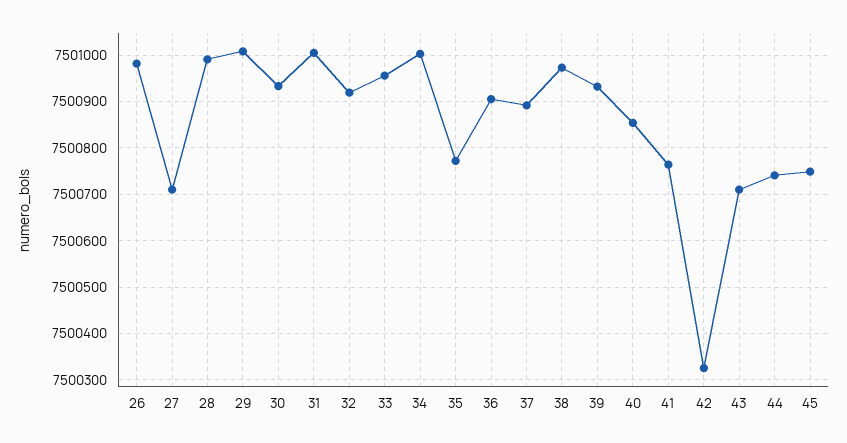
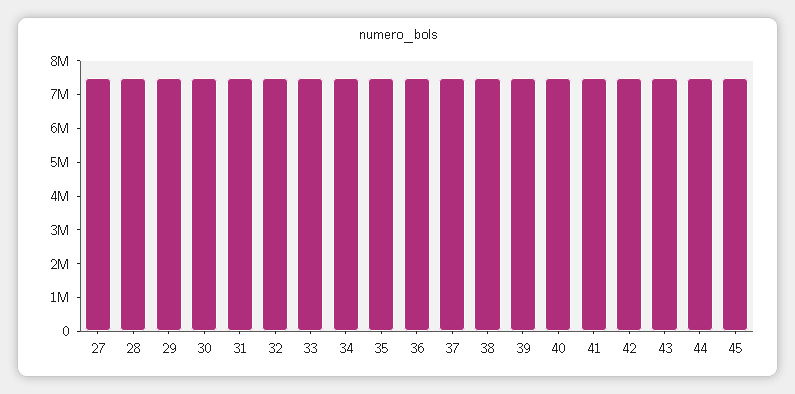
  {
-   "26": 7500980,
    "27": 7500720,
    "28": 7501000,
    "29": 7501000,
    "30": 7500940,
    "31": 7501000,
    "32": 7500920,
    "33": 7500960,
    "34": 7501000,
    "35": 7500780,
    "36": 7500900,
    "37": 7500900,
    "38": 7500980,
    "39": 7500940,
    "40": 7500860,
    "41": 7500760,
    "42": 7500320,
    "43": 7500720,
    "44": 7500740,
    "45": 7500740
  }

